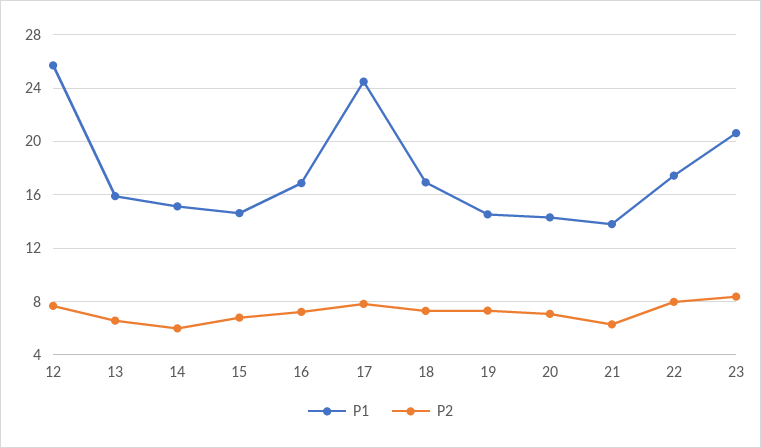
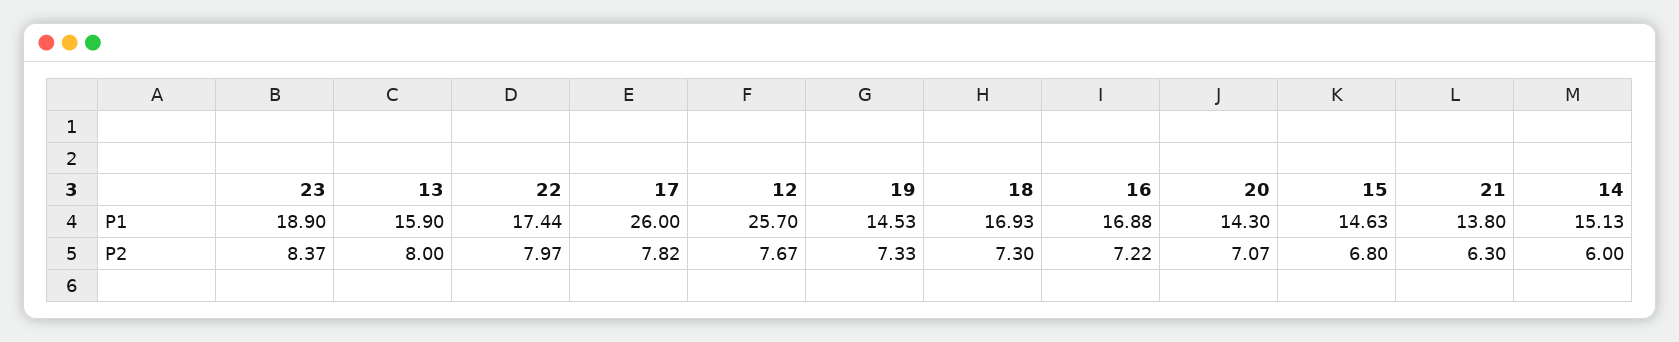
  {
    "P1": {
      "12": 25.7,
      "13": 15.9,
      "14": 15.13,
      "15": 14.63,
      "16": 16.88,
-     "17": 24.5,
+     "17": 26,
      "18": 16.93,
      "19": 14.53,
      "20": 14.3,
      "21": 13.8,
      "22": 17.44,
-     "23": 20.5
+     "23": 18.9
    },
    "P2": {
      "12": 7.67,
-     "13": 6.5,
+     "13": 8,
      "14": 6,
      "15": 6.8,
      "16": 7.22,
      "17": 7.82,
      "18": 7.3,
      "19": 7.33,
      "20": 7.07,
      "21": 6.3,
      "22": 7.97,
      "23": 8.37
    }
  }

